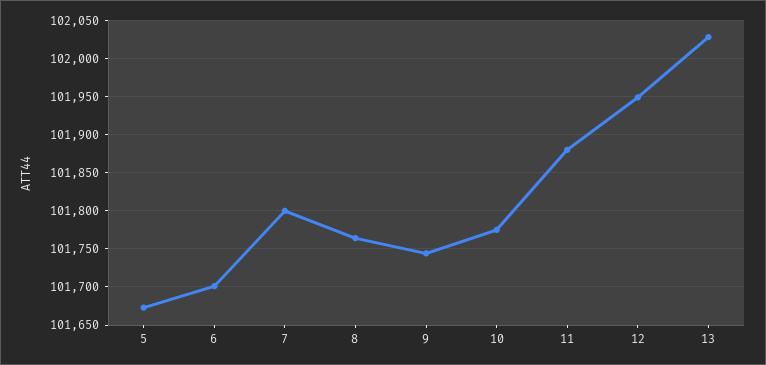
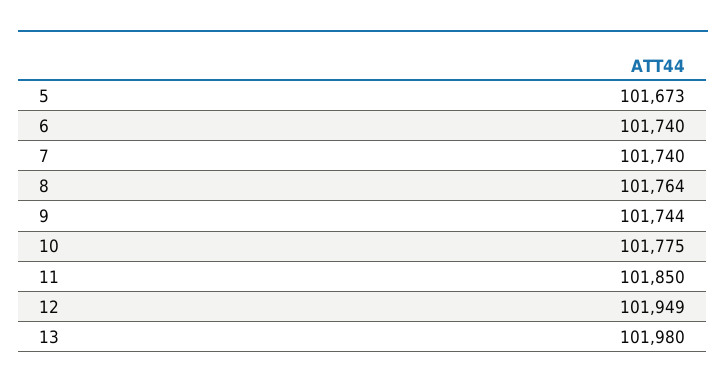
  {
    "5": 101673,
-   "6": 101700,
+   "6": 101740,
-   "7": 101800,
+   "7": 101740,
    "8": 101764,
    "9": 101744,
    "10": 101775,
-   "11": 101880,
+   "11": 101850,
    "12": 101949,
-   "13": 102030
+   "13": 101980
  }

